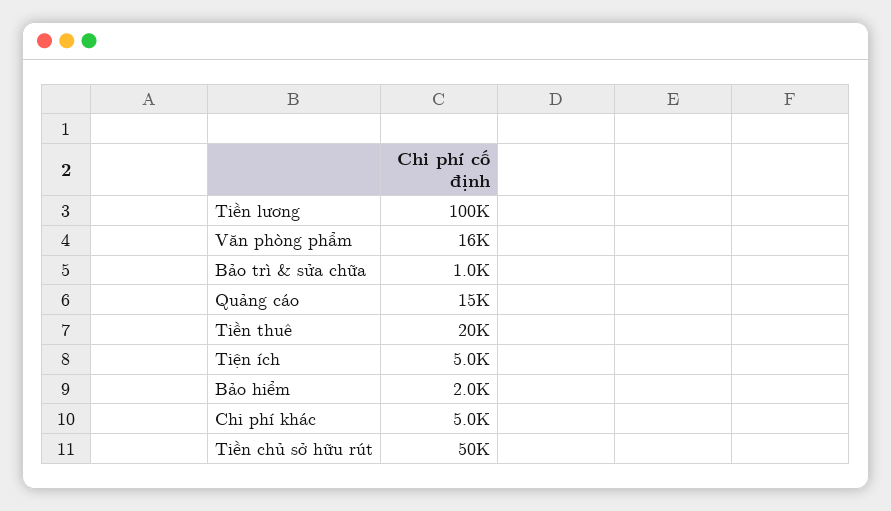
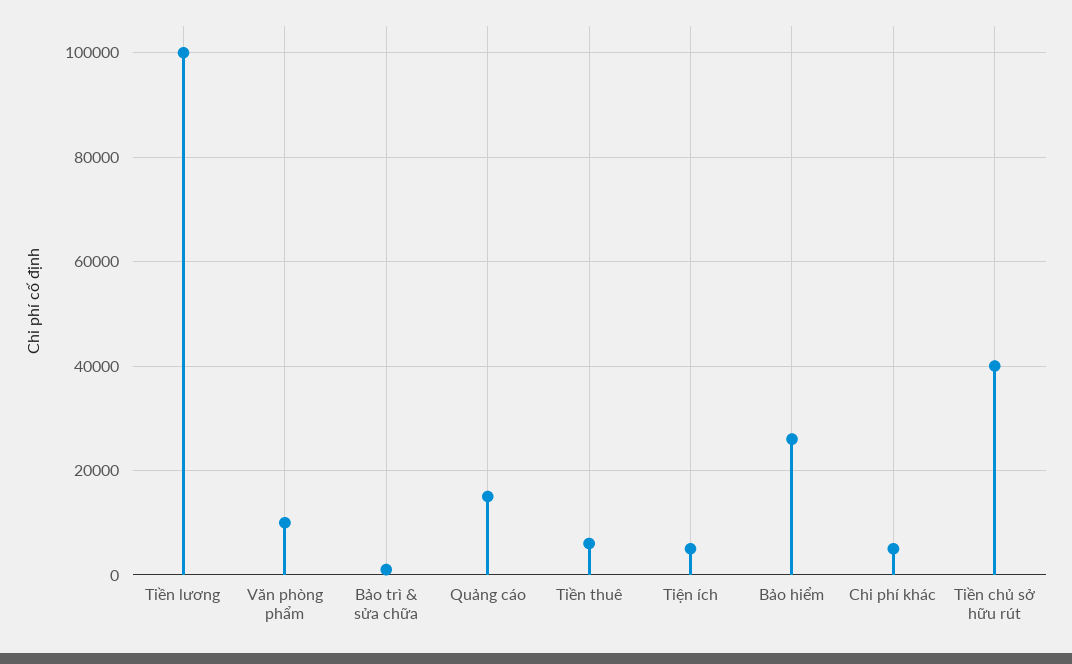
  {
    "Tiền lương": 100000,
-   "Văn phòng phẩm": 16000,
+   "Văn phòng phẩm": 10000,
    "Bảo trì & sửa chữa": 1000,
    "Quảng cáo": 15000,
-   "Tiền thuê": 20000,
+   "Tiền thuê": 6000,
    "Tiện ích": 5000,
-   "Bảo hiểm": 2000,
+   "Bảo hiểm": 26000,
    "Chi phí khác": 5000,
-   "Tiền chủ sở hữu rút": 50000
+   "Tiền chủ sở hữu rút": 40000
  }

